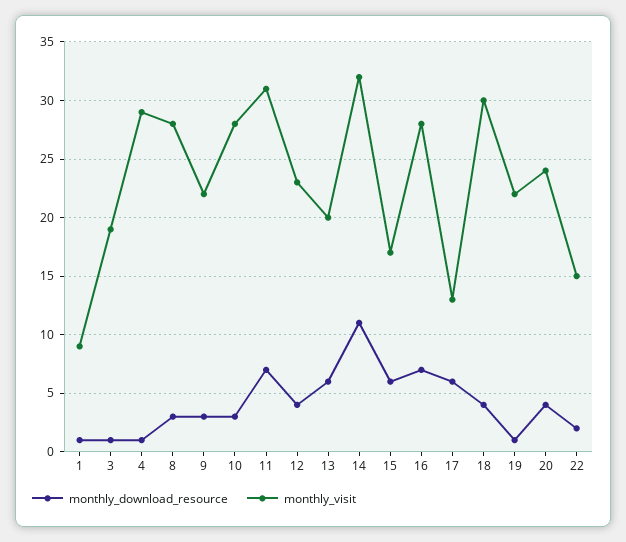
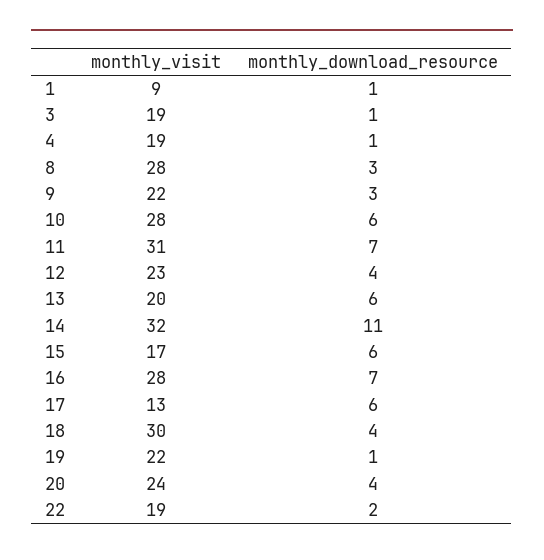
  {
    "monthly_download_resource": {
      "1": 1,
      "3": 1,
      "4": 1,
      "8": 3,
      "9": 3,
-     "10": 3,
+     "10": 6,
      "11": 7,
      "12": 4,
      "13": 6,
      "14": 11,
      "15": 6,
      "16": 7,
      "17": 6,
      "18": 4,
      "19": 1,
      "20": 4,
      "22": 2
    },
    "monthly_visit": {
      "1": 9,
      "3": 19,
-     "4": 29,
+     "4": 19,
      "8": 28,
      "9": 22,
      "10": 28,
      "11": 31,
      "12": 23,
      "13": 20,
      "14": 32,
      "15": 17,
      "16": 28,
      "17": 13,
      "18": 30,
      "19": 22,
      "20": 24,
-     "22": 15
+     "22": 19
    }
  }

